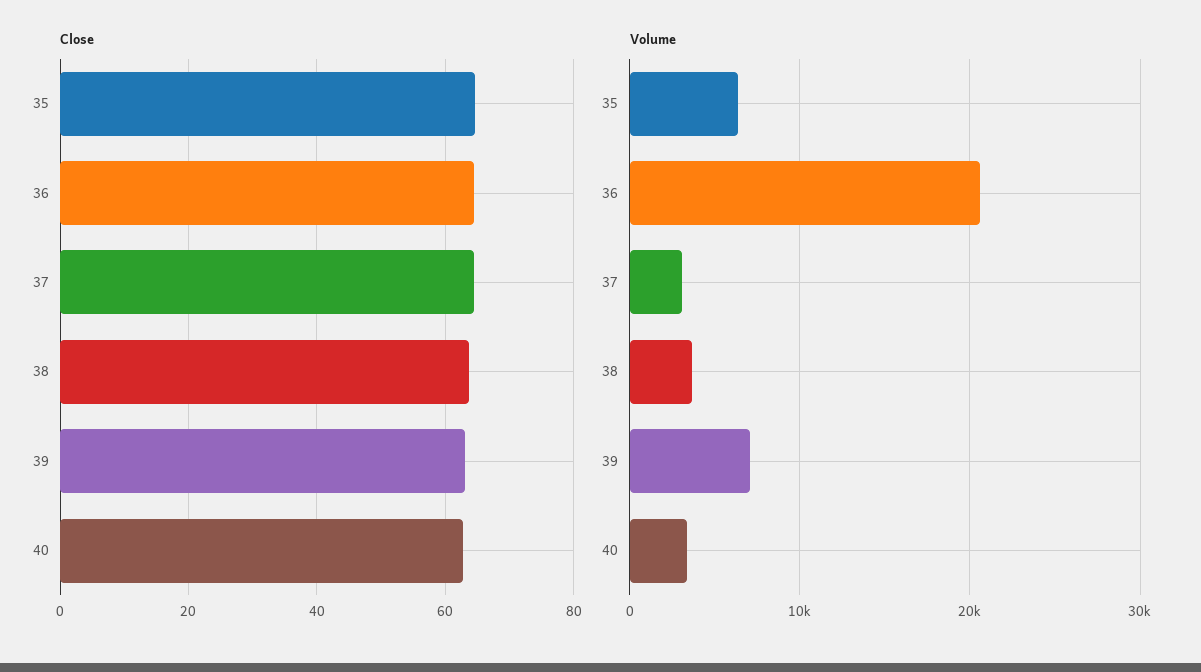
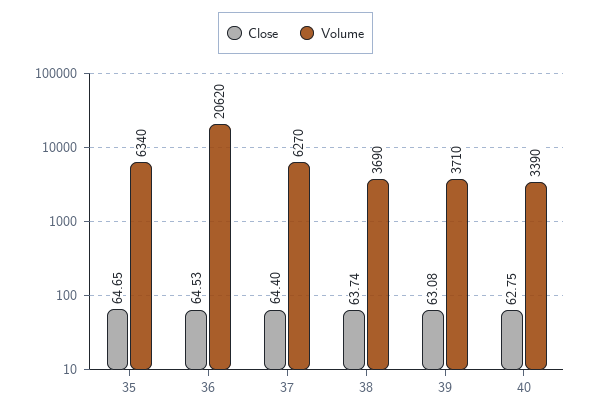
  {
    "Close": {
      "35": 64.65,
      "36": 64.53,
      "37": 64.4,
      "38": 63.74,
      "39": 63.08,
      "40": 62.75
    },
    "Volume": {
      "35": 6340,
      "36": 20620,
-     "37": 3000,
+     "37": 6270,
      "38": 3690,
-     "39": 7000,
+     "39": 3710,
      "40": 3390
    }
  }

